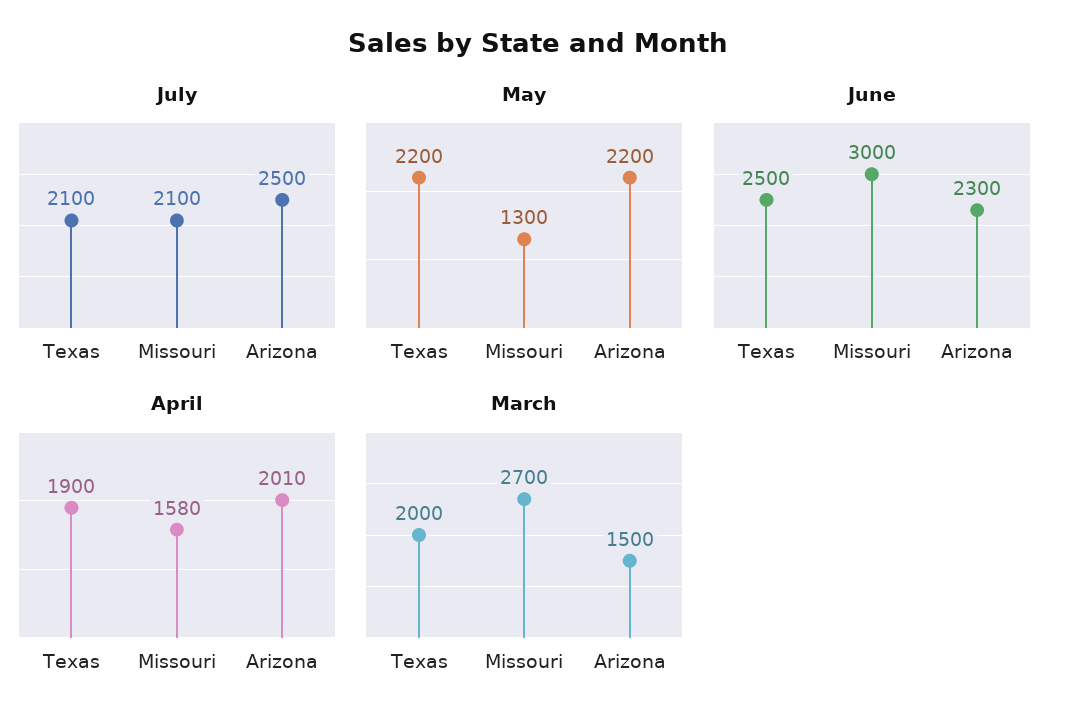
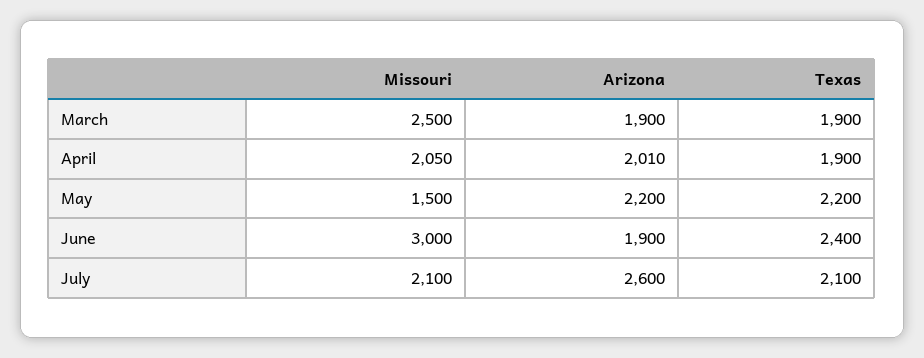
  {
    "July": {
      "Texas": 2100,
      "Missouri": 2100,
-     "Arizona": 2500
+     "Arizona": 2600
    },
    "May": {
      "Texas": 2200,
-     "Missouri": 1300,
+     "Missouri": 1500,
      "Arizona": 2200
    },
    "June": {
-     "Texas": 2500,
+     "Texas": 2400,
      "Missouri": 3000,
-     "Arizona": 2300
+     "Arizona": 1900
    },
    "April": {
      "Texas": 1900,
-     "Missouri": 1580,
+     "Missouri": 2050,
      "Arizona": 2010
    },
    "March": {
-     "Texas": 2000,
+     "Texas": 1900,
-     "Missouri": 2700,
+     "Missouri": 2500,
-     "Arizona": 1500
+     "Arizona": 1900
    }
  }

